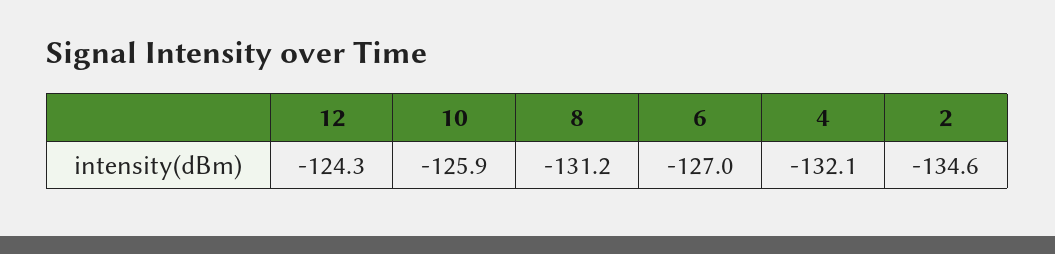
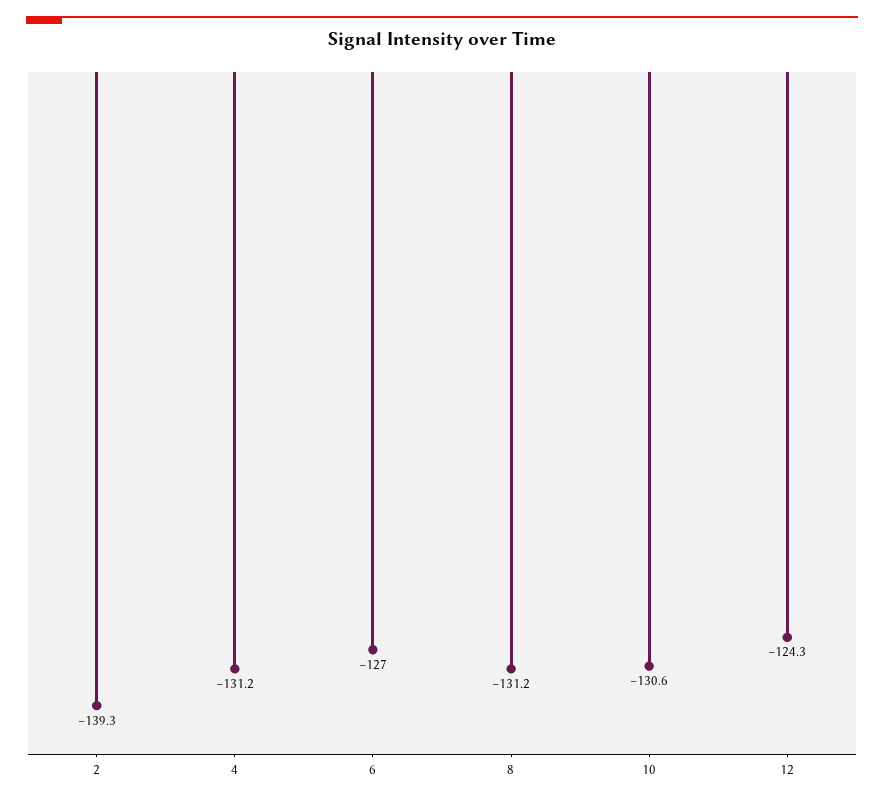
  {
    "12": -124.3,
-   "10": -125.9,
+   "10": -130.6,
    "8": -131.2,
    "6": -127,
-   "4": -132.1,
+   "4": -131.2,
-   "2": -134.6
+   "2": -139.3
  }

